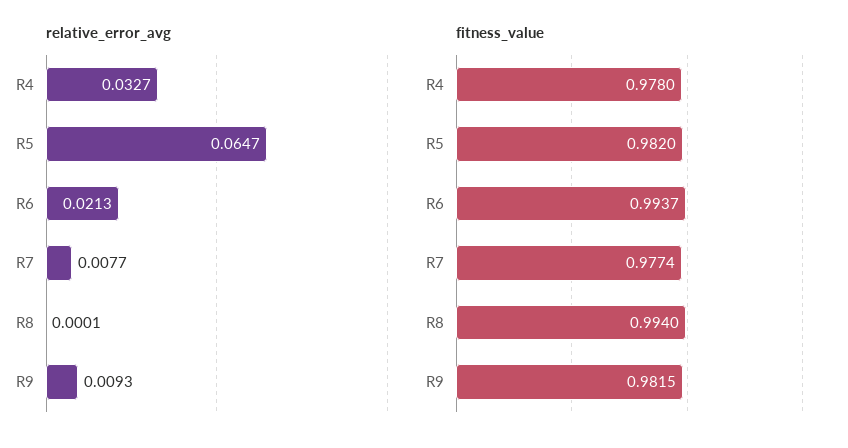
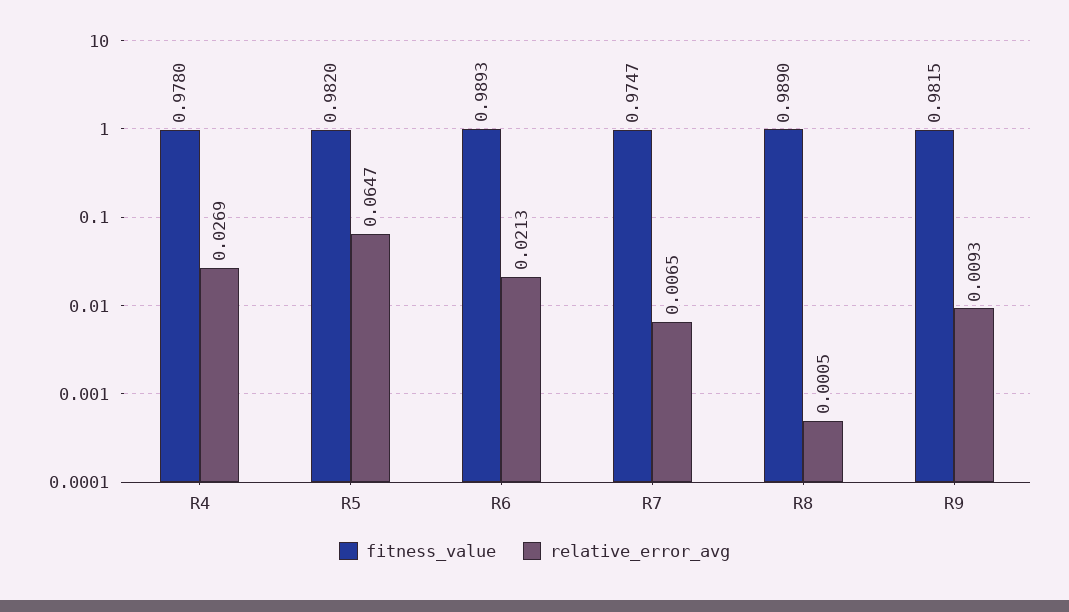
  {
    "relative_error_avg": {
-     "R4": 0.0327,
+     "R4": 0.0269,
      "R5": 0.0647,
      "R6": 0.0213,
-     "R7": 0.0077,
+     "R7": 0.0065,
-     "R8": 0.0001,
+     "R8": 0.0005,
      "R9": 0.0093
    },
    "fitness_value": {
      "R4": 0.978,
      "R5": 0.982,
-     "R6": 0.9937,
+     "R6": 0.9893,
-     "R7": 0.9774,
+     "R7": 0.9747,
-     "R8": 0.994,
+     "R8": 0.989,
      "R9": 0.9815
    }
  }

